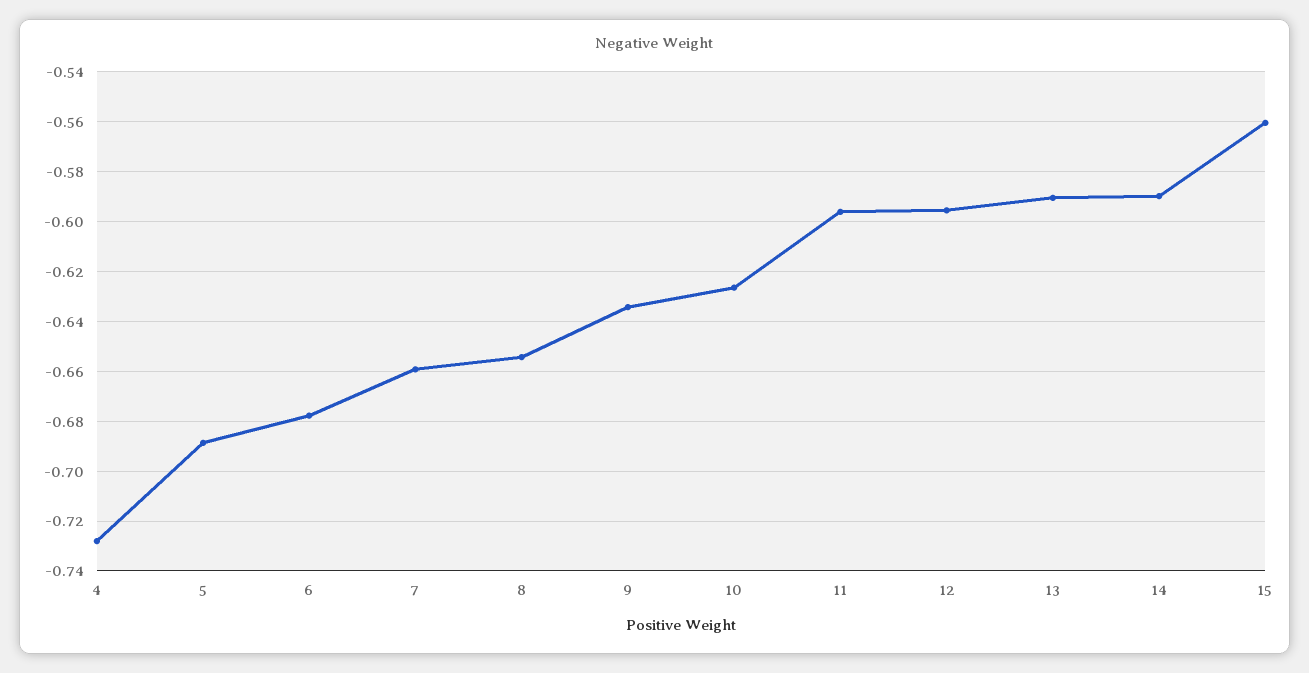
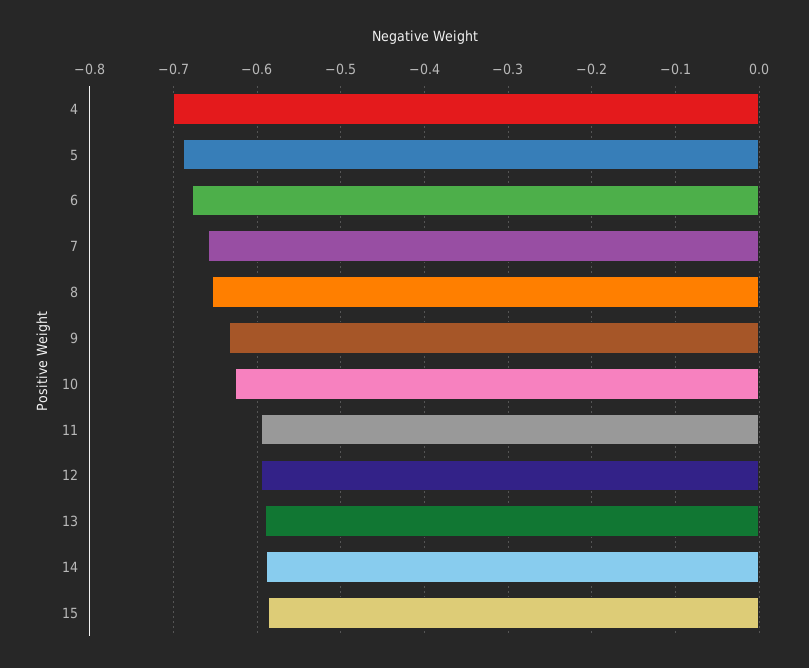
  {
-   "4": -0.7275,
+   "4": -0.7,
    "5": -0.6875,
    "6": -0.6775,
    "7": -0.66,
    "8": -0.655,
    "9": -0.635,
    "10": -0.6275,
    "11": -0.595,
    "12": -0.595,
    "13": -0.59,
    "14": -0.59,
-   "15": -0.56
+   "15": -0.59
  }

